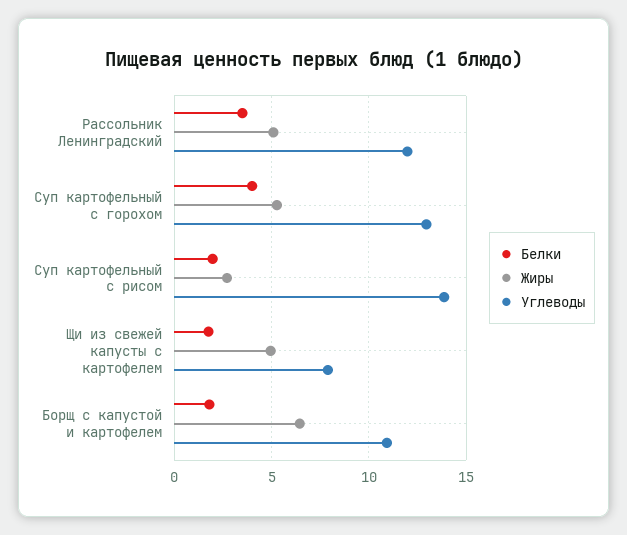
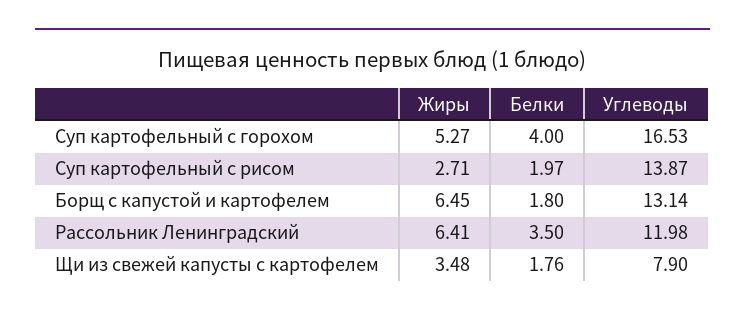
  {
    "Белки": {
      "Рассольник Ленинградский": 3.5,
      "Суп картофельный с горохом": 4,
      "Суп картофельный с рисом": 1.97,
      "Щи из свежей капусты с картофелем": 1.76,
      "Борщ с капустой и картофелем": 1.8
    },
    "Жиры": {
-     "Рассольник Ленинградский": 5,
+     "Рассольник Ленинградский": 6.41,
      "Суп картофельный с горохом": 5.27,
      "Суп картофельный с рисом": 2.71,
-     "Щи из свежей капусты с картофелем": 5,
+     "Щи из свежей капусты с картофелем": 3.48,
      "Борщ с капустой и картофелем": 6.45
    },
    "Углеводы": {
      "Рассольник Ленинградский": 11.98,
-     "Суп картофельный с горохом": 13,
+     "Суп картофельный с горохом": 16.53,
      "Суп картофельный с рисом": 13.87,
      "Щи из свежей капусты с картофелем": 7.9,
-     "Борщ с капустой и картофелем": 11
+     "Борщ с капустой и картофелем": 13.14
    }
  }

